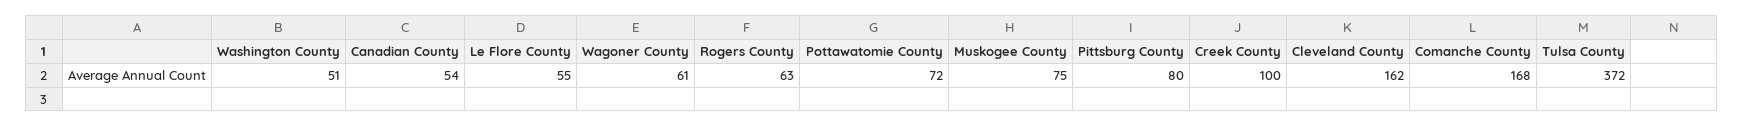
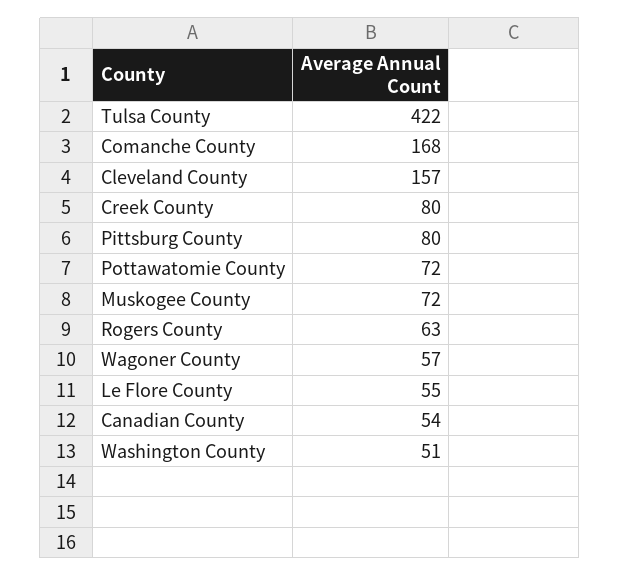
  {
    "Washington County": 51,
    "Canadian County": 54,
    "Le Flore County": 55,
-   "Wagoner County": 61,
+   "Wagoner County": 57,
    "Rogers County": 63,
    "Pottawatomie County": 72,
-   "Muskogee County": 75,
+   "Muskogee County": 72,
    "Pittsburg County": 80,
-   "Creek County": 100,
+   "Creek County": 80,
-   "Cleveland County": 162,
+   "Cleveland County": 157,
    "Comanche County": 168,
-   "Tulsa County": 372
+   "Tulsa County": 422
  }

